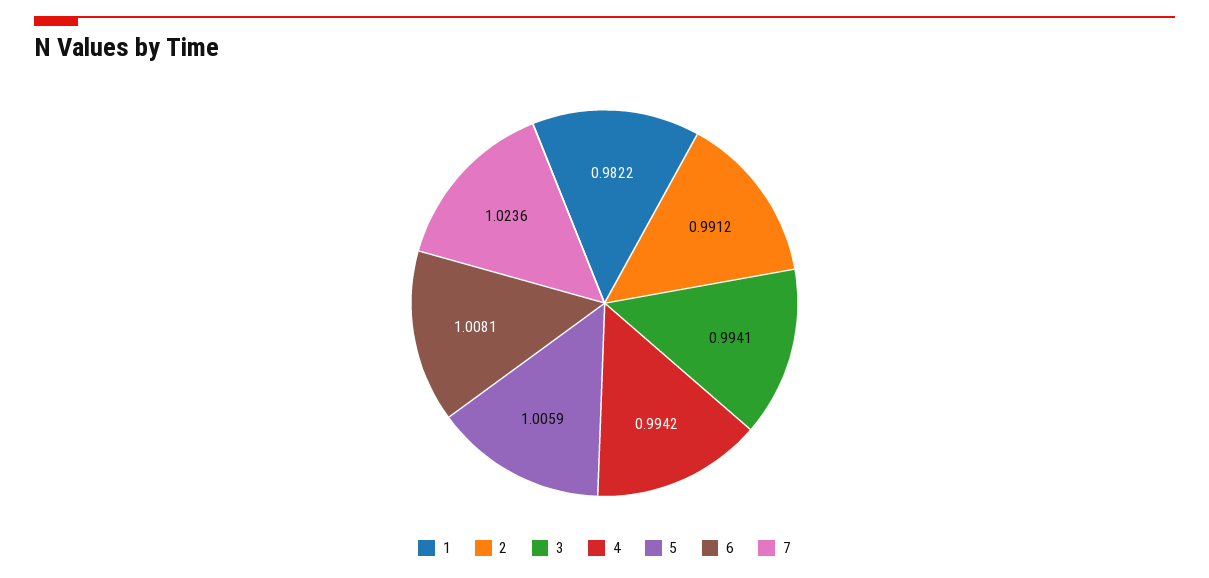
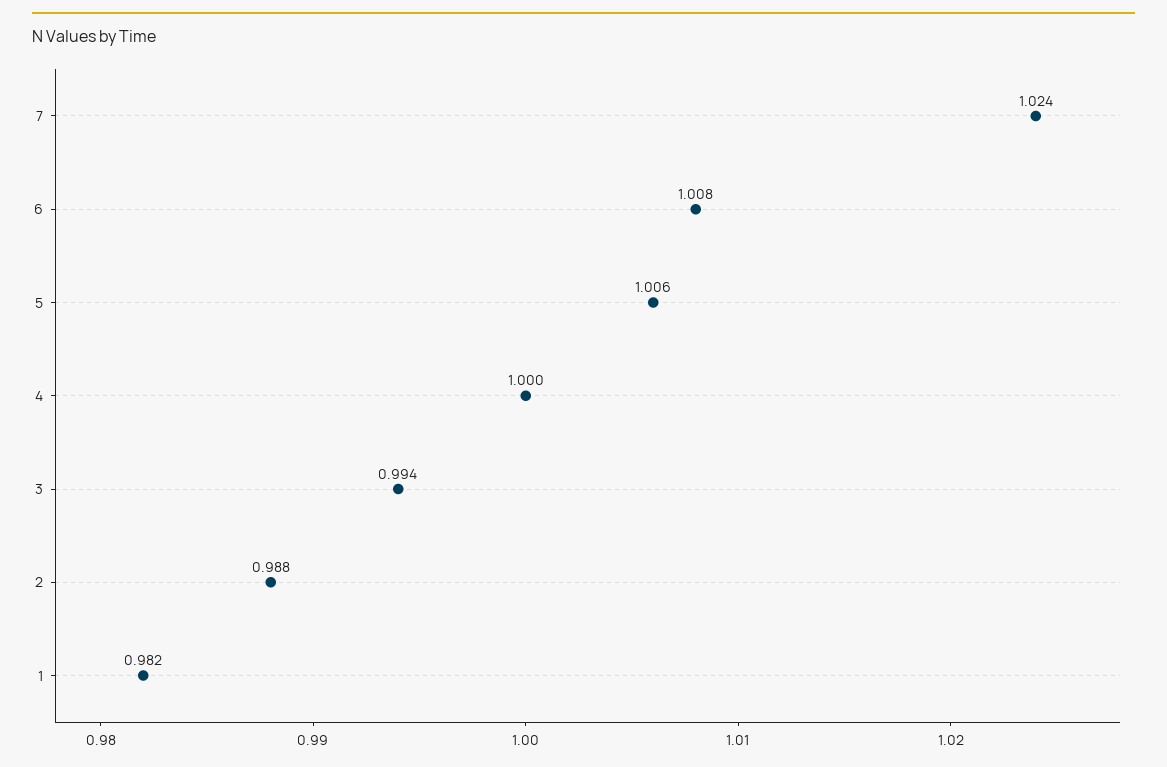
  {
    "1": 0.9822,
-   "2": 0.9912,
+   "2": 0.988,
    "3": 0.9941,
-   "4": 0.9942,
+   "4": 1,
    "5": 1.0059,
    "6": 1.0081,
    "7": 1.0236
  }

